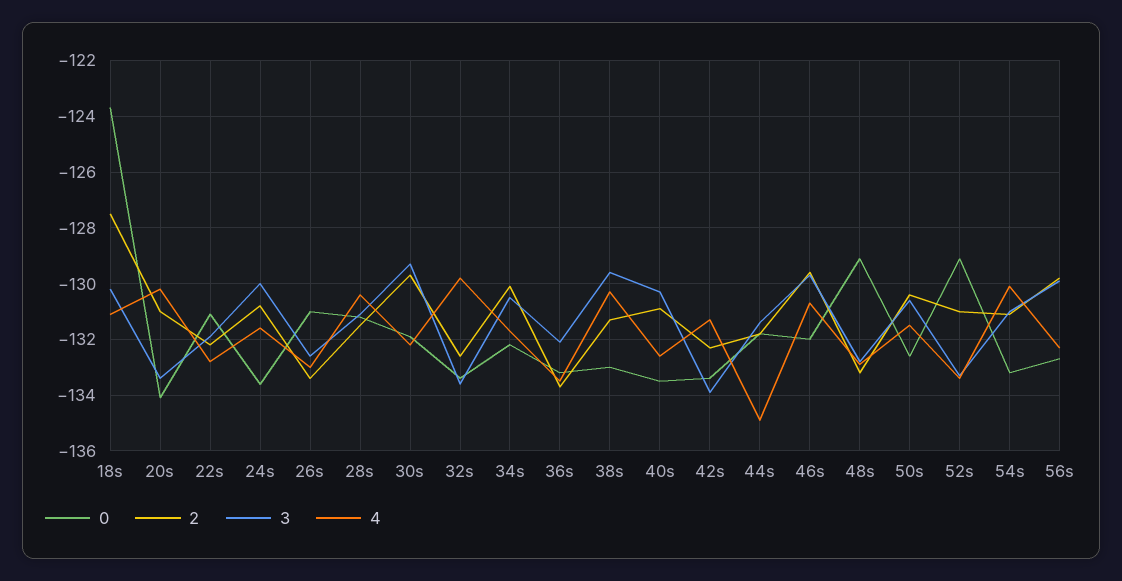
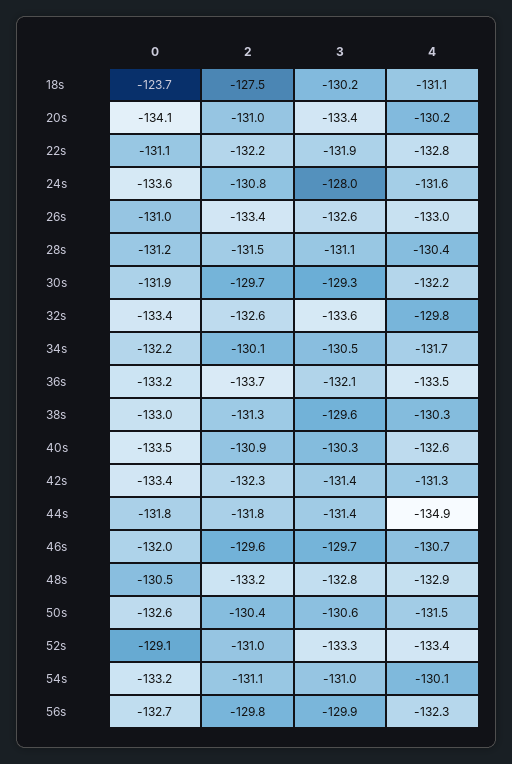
  {
    "0": {
      "18s": -123.7,
      "20s": -134.1,
      "22s": -131.1,
      "24s": -133.6,
      "26s": -131,
      "28s": -131.2,
      "30s": -131.9,
      "32s": -133.4,
      "34s": -132.2,
      "36s": -133.2,
      "38s": -133,
      "40s": -133.5,
      "42s": -133.4,
      "44s": -131.8,
      "46s": -132,
-     "48s": -129,
+     "48s": -130.5,
      "50s": -132.6,
      "52s": -129.1,
      "54s": -133.2,
      "56s": -132.7
    },
    "2": {
      "18s": -127.5,
      "20s": -131,
      "22s": -132.2,
      "24s": -130.8,
      "26s": -133.4,
      "28s": -131.5,
      "30s": -129.7,
      "32s": -132.6,
      "34s": -130.1,
      "36s": -133.7,
      "38s": -131.3,
      "40s": -130.9,
      "42s": -132.3,
      "44s": -131.8,
      "46s": -129.6,
      "48s": -133.2,
      "50s": -130.4,
      "52s": -131,
      "54s": -131.1,
      "56s": -129.8
    },
    "3": {
      "18s": -130.2,
      "20s": -133.4,
      "22s": -131.9,
-     "24s": -130,
+     "24s": -128,
      "26s": -132.6,
      "28s": -131.1,
      "30s": -129.3,
      "32s": -133.6,
      "34s": -130.5,
      "36s": -132.1,
      "38s": -129.6,
      "40s": -130.3,
-     "42s": -134,
+     "42s": -131.4,
      "44s": -131.4,
      "46s": -129.7,
      "48s": -132.8,
      "50s": -130.6,
      "52s": -133.3,
      "54s": -131,
      "56s": -129.9
    },
    "4": {
      "18s": -131.1,
      "20s": -130.2,
      "22s": -132.8,
      "24s": -131.6,
      "26s": -133,
      "28s": -130.4,
      "30s": -132.2,
      "32s": -129.8,
      "34s": -131.7,
      "36s": -133.5,
      "38s": -130.3,
      "40s": -132.6,
      "42s": -131.3,
      "44s": -134.9,
      "46s": -130.7,
      "48s": -132.9,
      "50s": -131.5,
      "52s": -133.4,
      "54s": -130.1,
      "56s": -132.3
    }
  }

